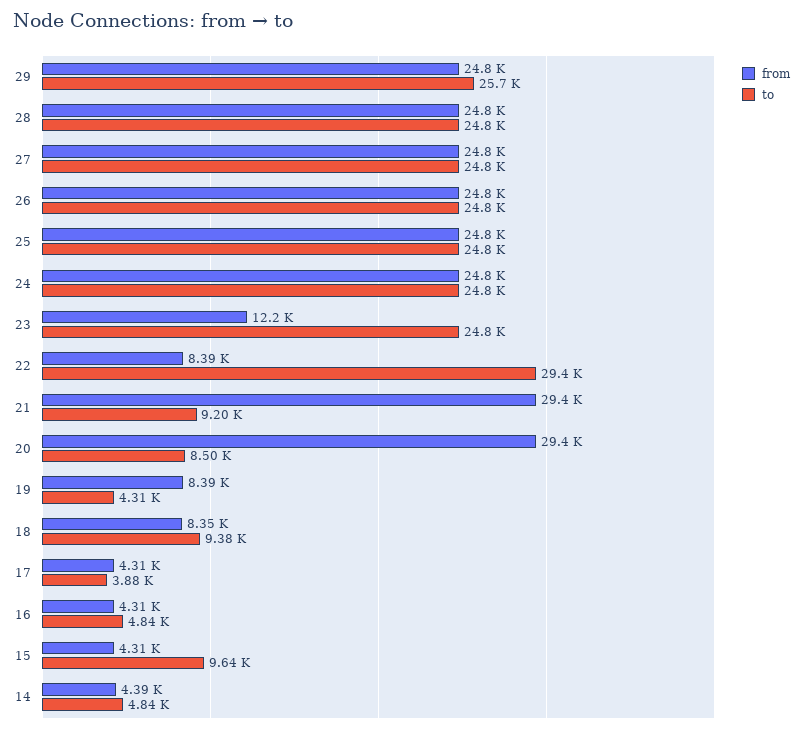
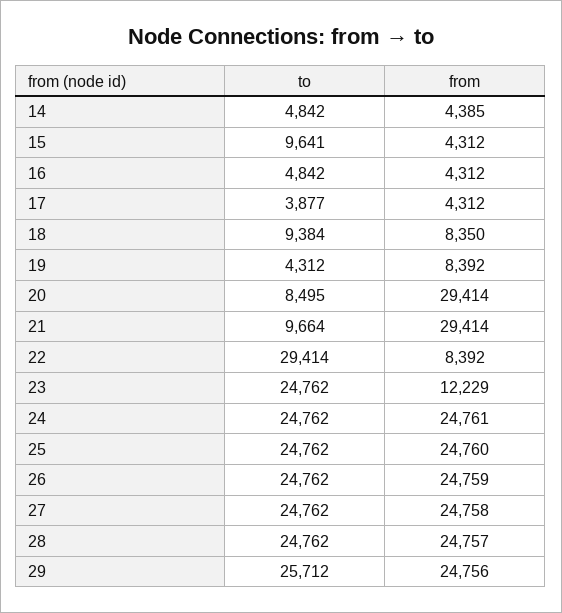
  {
    "from": {
      "29": 24756,
      "28": 24757,
      "27": 24758,
      "26": 24759,
      "25": 24760,
      "24": 24761,
      "23": 12229,
      "22": 8392,
      "21": 29414,
      "20": 29414,
      "19": 8392,
      "18": 8350,
      "17": 4312,
      "16": 4312,
      "15": 4312,
      "14": 4385
    },
    "to": {
      "29": 25712,
      "28": 24762,
      "27": 24762,
      "26": 24762,
      "25": 24762,
      "24": 24762,
      "23": 24762,
      "22": 29414,
-     "21": 9200,
+     "21": 9664,
      "20": 8495,
      "19": 4312,
      "18": 9384,
      "17": 3877,
      "16": 4842,
      "15": 9641,
      "14": 4842
    }
  }

